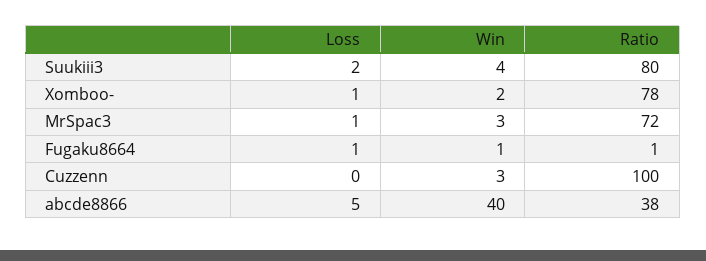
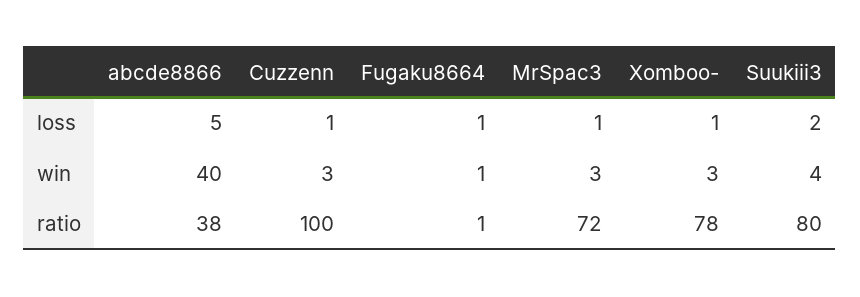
  {
    "Loss": {
      "Suukiii3": 2,
      "Xomboo-": 1,
      "MrSpac3": 1,
      "Fugaku8664": 1,
-     "Cuzzenn": 0,
+     "Cuzzenn": 1,
      "abcde8866": 5
    },
    "Win": {
      "Suukiii3": 4,
-     "Xomboo-": 2,
+     "Xomboo-": 3,
      "MrSpac3": 3,
      "Fugaku8664": 1,
      "Cuzzenn": 3,
      "abcde8866": 40
    },
    "Ratio": {
      "Suukiii3": 80,
      "Xomboo-": 78,
      "MrSpac3": 72,
      "Fugaku8664": 1,
      "Cuzzenn": 100,
      "abcde8866": 38
    }
  }

